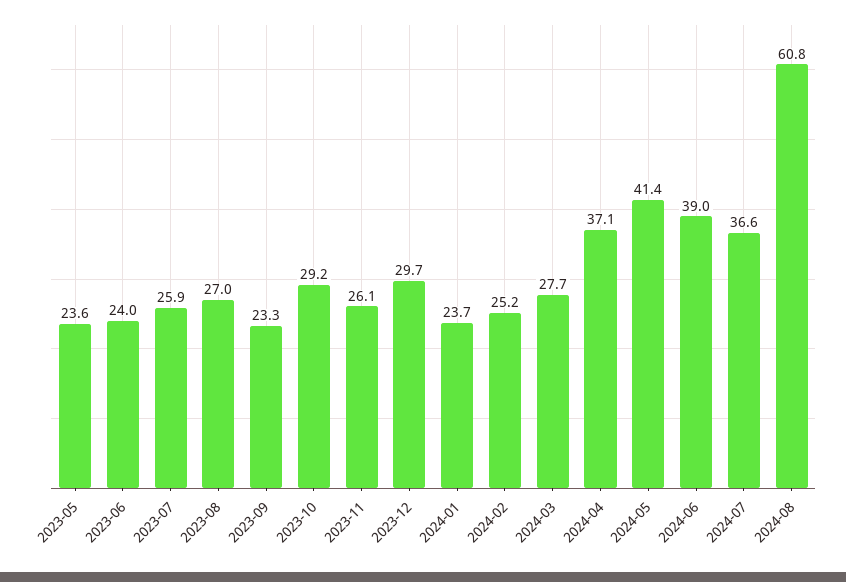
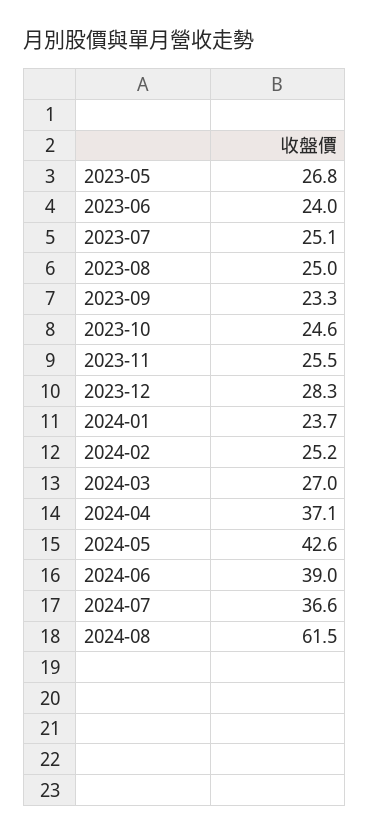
  {
-   "2023-05": 23.6,
+   "2023-05": 26.8,
    "2023-06": 24,
-   "2023-07": 25.9,
+   "2023-07": 25.1,
-   "2023-08": 27,
+   "2023-08": 25,
    "2023-09": 23.3,
-   "2023-10": 29.2,
+   "2023-10": 24.6,
-   "2023-11": 26.1,
+   "2023-11": 25.5,
-   "2023-12": 29.7,
+   "2023-12": 28.3,
    "2024-01": 23.7,
    "2024-02": 25.2,
-   "2024-03": 27.7,
+   "2024-03": 27,
    "2024-04": 37.1,
-   "2024-05": 41.4,
+   "2024-05": 42.6,
    "2024-06": 39,
    "2024-07": 36.6,
-   "2024-08": 60.8
+   "2024-08": 61.5
  }

